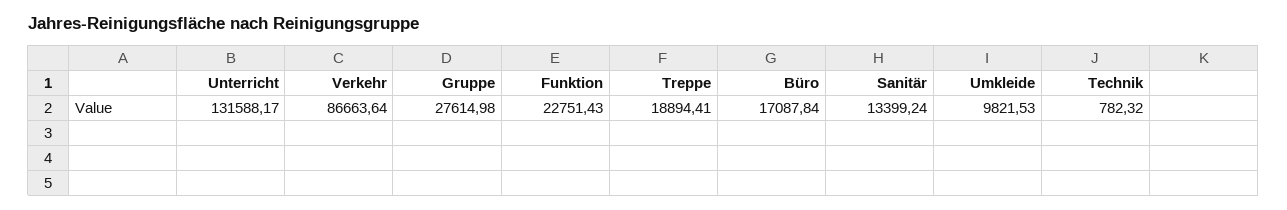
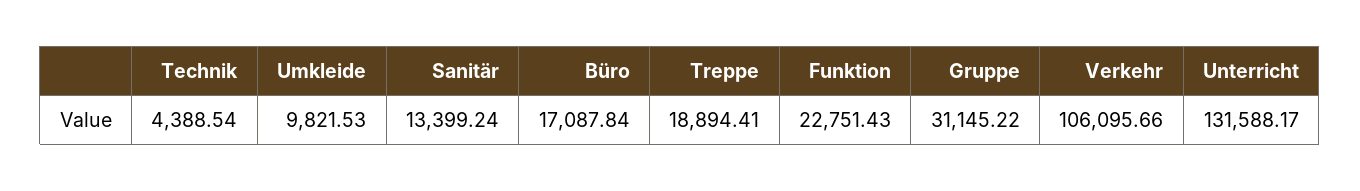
  {
    "Unterricht": 131588.17,
-   "Verkehr": 86663.64,
+   "Verkehr": 106095.66,
-   "Gruppe": 27614.98,
+   "Gruppe": 31145.22,
    "Funktion": 22751.43,
    "Treppe": 18894.41,
    "Büro": 17087.84,
    "Sanitär": 13399.24,
    "Umkleide": 9821.53,
-   "Technik": 782.32
+   "Technik": 4388.54
  }

